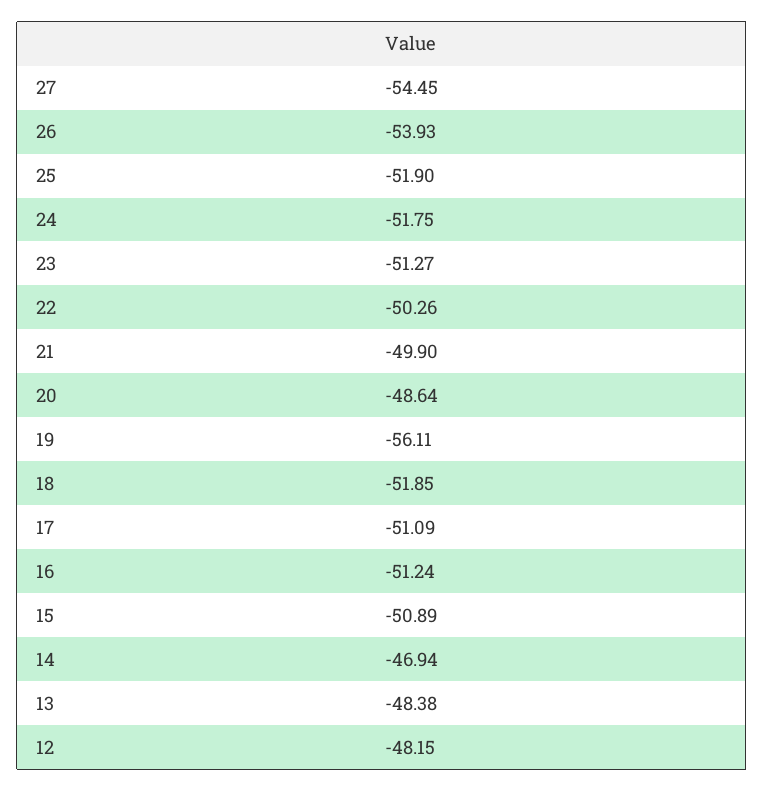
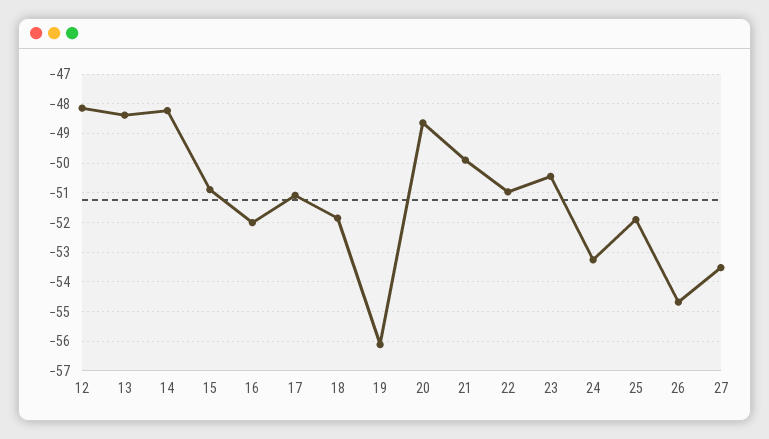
  {
-   "27": -54.45,
+   "27": -53.5,
-   "26": -53.93,
+   "26": -54.75,
    "25": -51.9,
-   "24": -51.75,
+   "24": -53.25,
-   "23": -51.27,
+   "23": -50.5,
-   "22": -50.26,
+   "22": -51,
    "21": -49.9,
    "20": -48.64,
    "19": -56.11,
    "18": -51.85,
    "17": -51.09,
-   "16": -51.24,
+   "16": -52,
    "15": -50.89,
-   "14": -46.94,
+   "14": -48.25,
    "13": -48.38,
    "12": -48.15
  }

